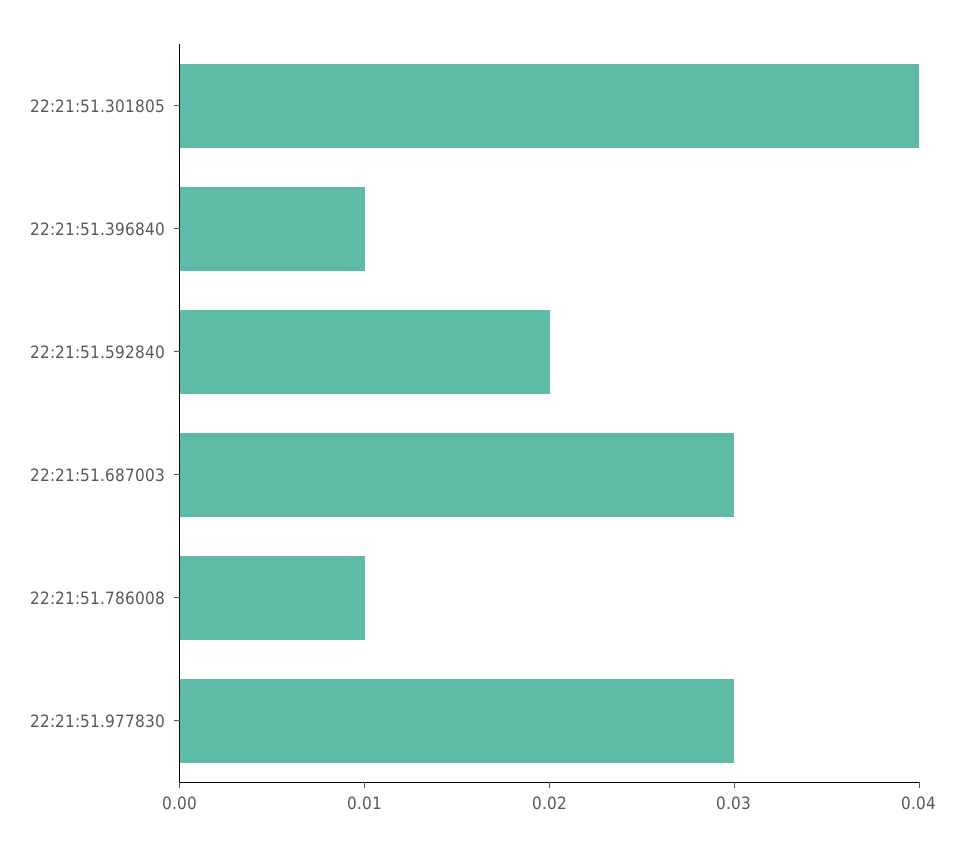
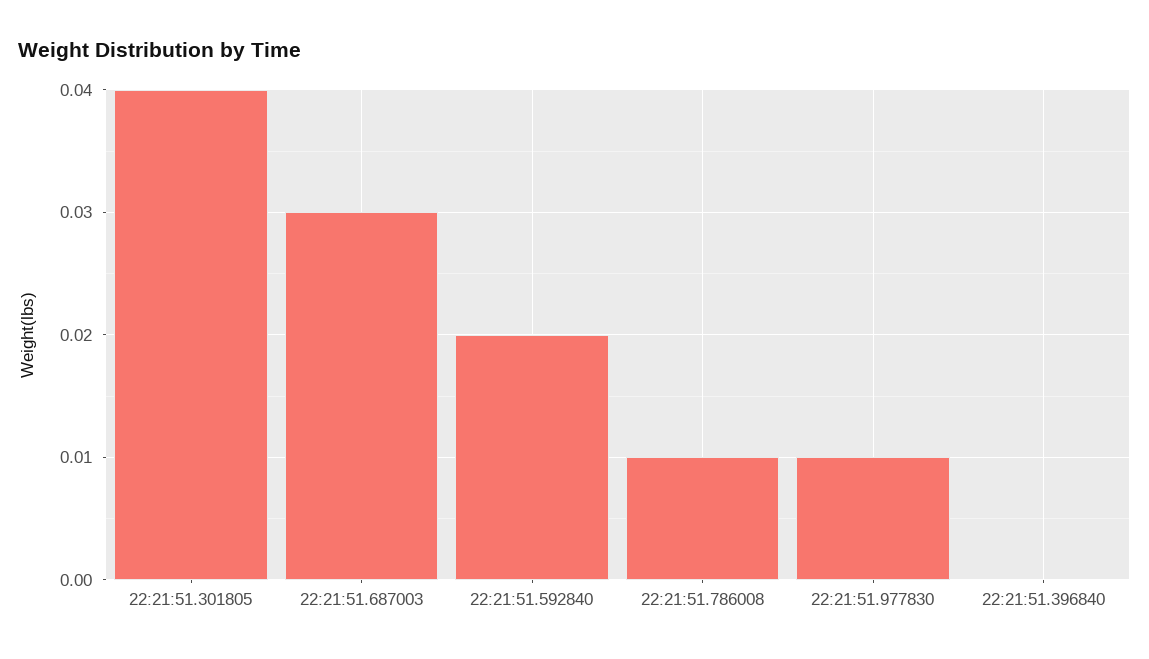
  {
    "22:21:51.301805": 0.04,
-   "22:21:51.396840": 0.01,
+   "22:21:51.396840": 0,
    "22:21:51.592840": 0.02,
    "22:21:51.687003": 0.03,
    "22:21:51.786008": 0.01,
-   "22:21:51.977830": 0.03
+   "22:21:51.977830": 0.01
  }

